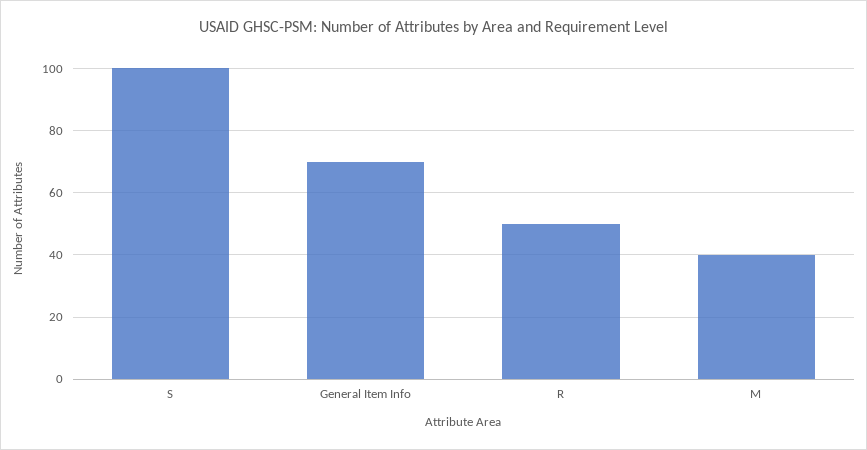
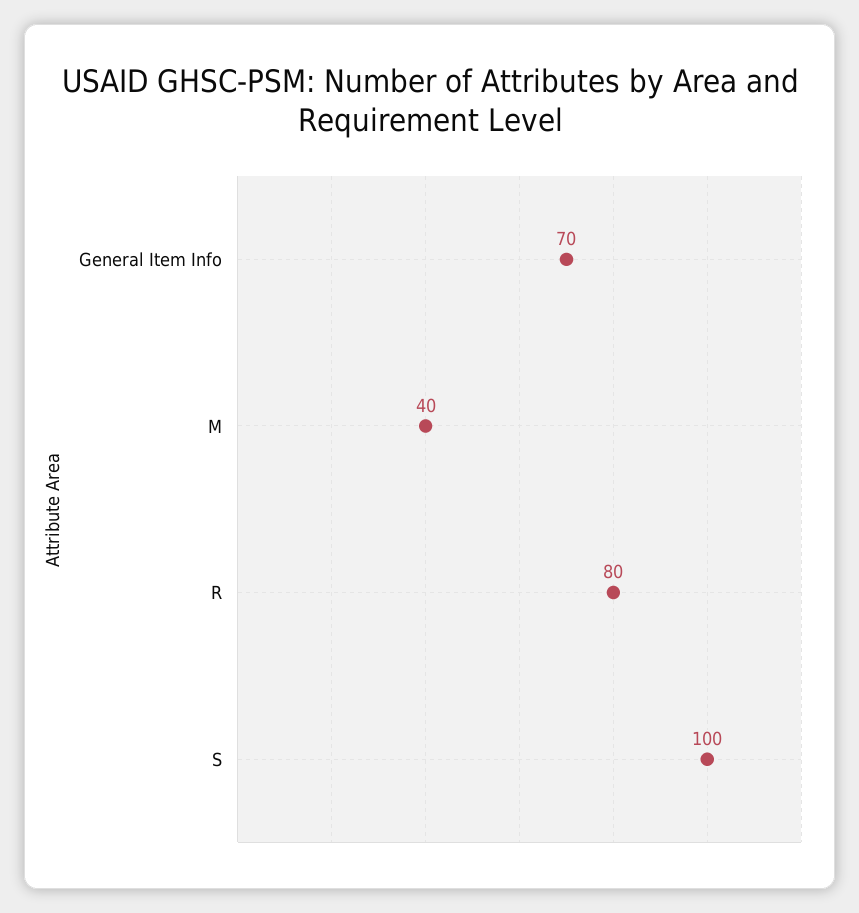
  {
    "S": 100,
    "General Item Info": 70,
-   "R": 50,
+   "R": 80,
    "M": 40
  }

